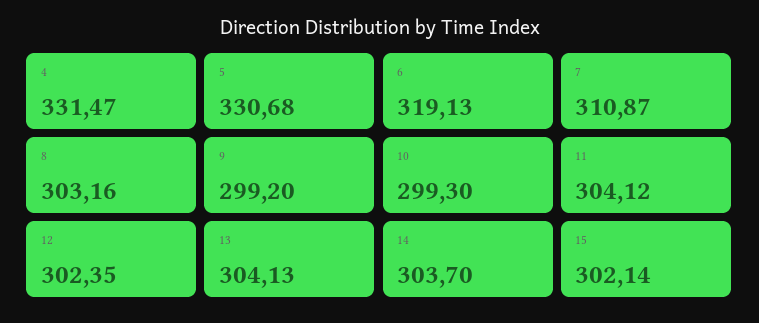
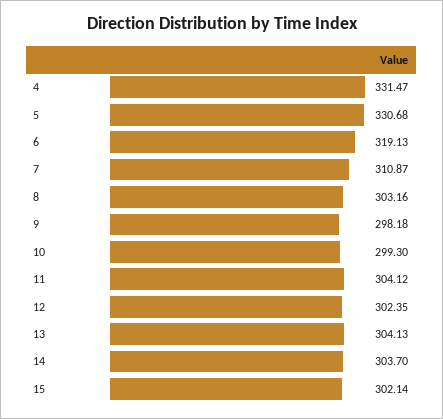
  {
    "4": 331.47,
    "5": 330.68,
    "6": 319.13,
    "7": 310.87,
    "8": 303.16,
-   "9": 299.2,
+   "9": 298.18,
    "10": 299.3,
    "11": 304.12,
    "12": 302.35,
    "13": 304.13,
    "14": 303.7,
    "15": 302.14
  }

